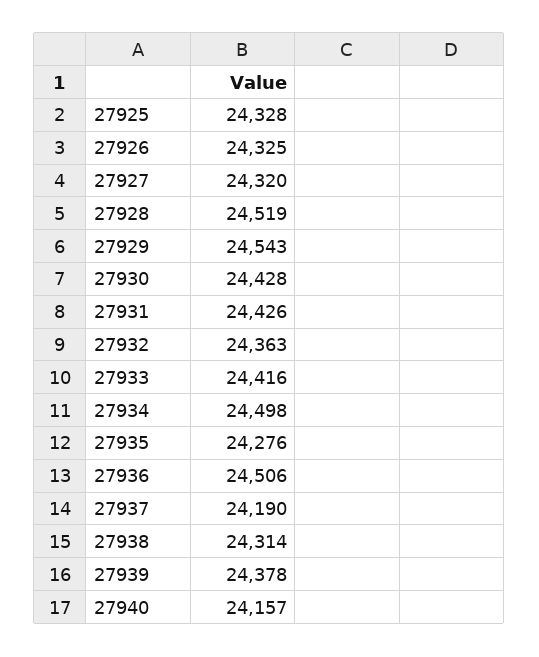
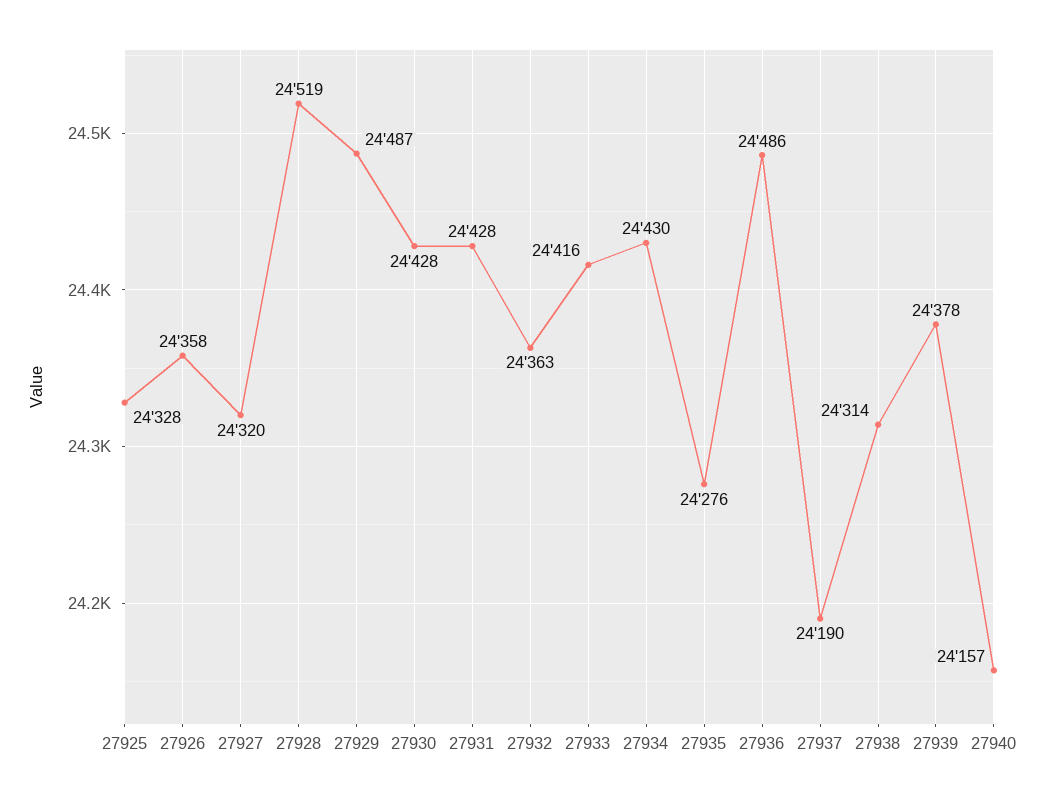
  {
    "27925": 24328,
-   "27926": 24325,
+   "27926": 24358,
    "27927": 24320,
    "27928": 24519,
-   "27929": 24543,
+   "27929": 24487,
    "27930": 24428,
-   "27931": 24426,
+   "27931": 24428,
    "27932": 24363,
    "27933": 24416,
-   "27934": 24498,
+   "27934": 24430,
    "27935": 24276,
-   "27936": 24506,
+   "27936": 24486,
    "27937": 24190,
    "27938": 24314,
    "27939": 24378,
    "27940": 24157
  }

